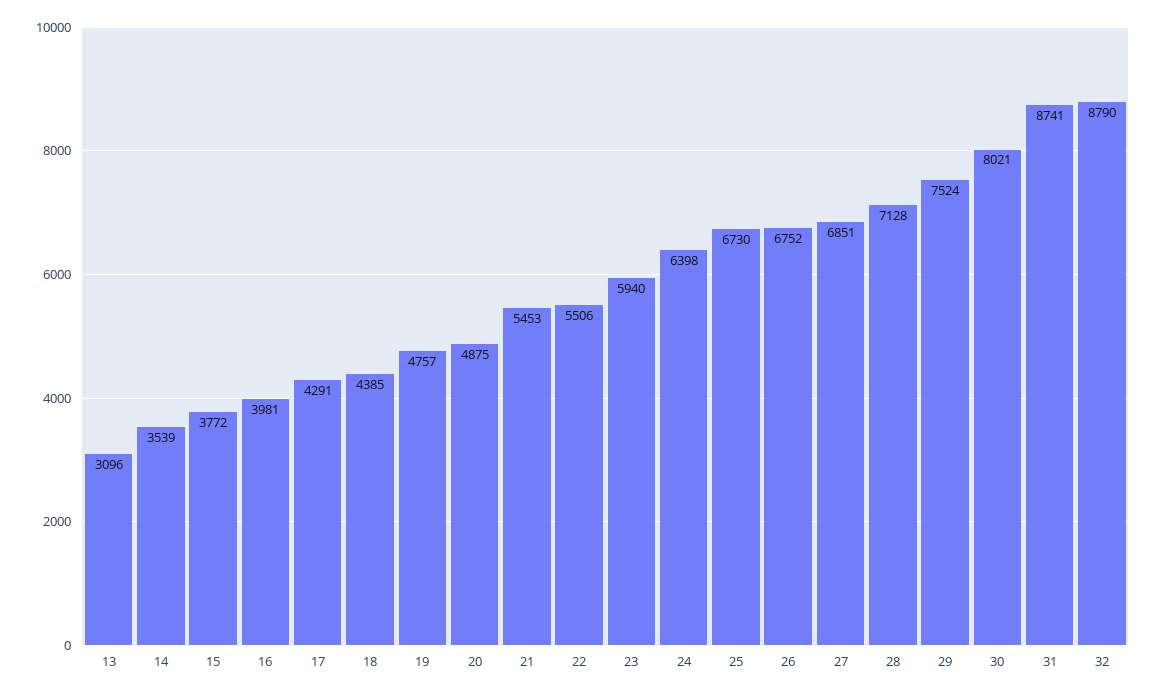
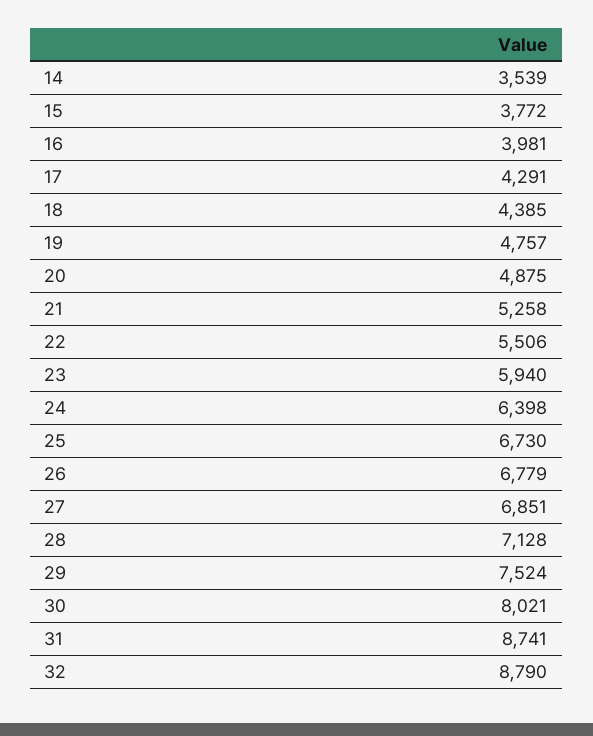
  {
-   "13": 3096,
    "14": 3539,
    "15": 3772,
    "16": 3981,
    "17": 4291,
    "18": 4385,
    "19": 4757,
    "20": 4875,
-   "21": 5453,
+   "21": 5258,
    "22": 5506,
    "23": 5940,
    "24": 6398,
    "25": 6730,
-   "26": 6752,
+   "26": 6779,
    "27": 6851,
    "28": 7128,
    "29": 7524,
    "30": 8021,
    "31": 8741,
    "32": 8790
  }

